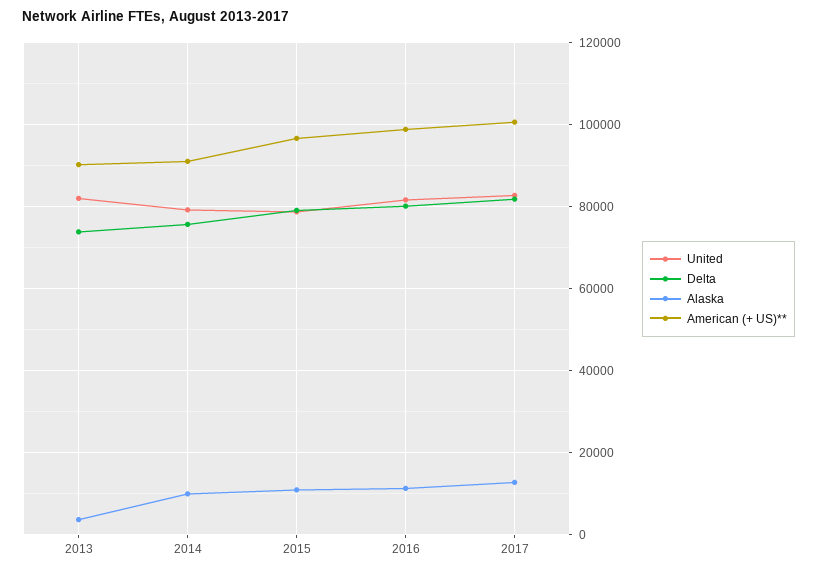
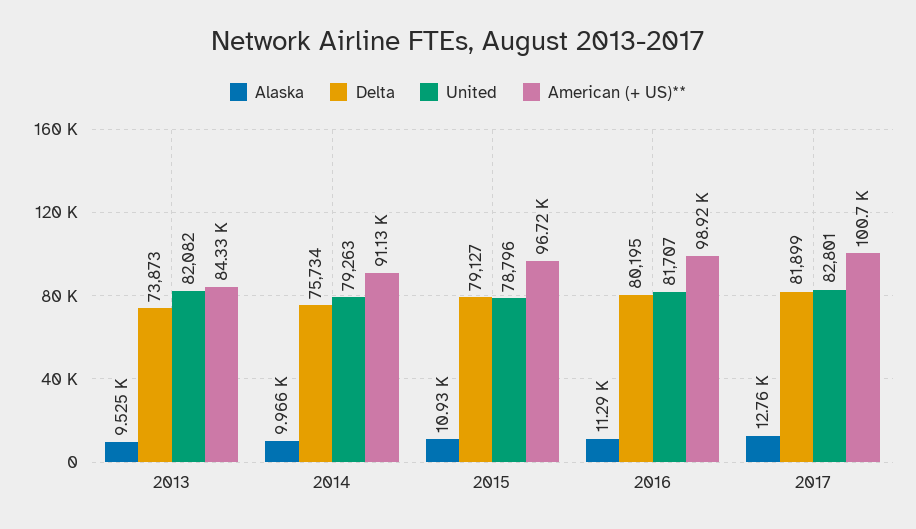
  {
    "United": {
      "2013": 82082,
      "2014": 79263,
      "2015": 78796,
      "2016": 81707,
      "2017": 82801
    },
    "Delta": {
      "2013": 73873,
      "2014": 75734,
      "2015": 79127,
      "2016": 80195,
      "2017": 81899
    },
    "Alaska": {
-     "2013": 4000,
+     "2013": 9525,
      "2014": 9966,
      "2015": 10930,
      "2016": 11290,
      "2017": 12760
    },
    "American (+ US)**": {
-     "2013": 90000,
+     "2013": 84330,
      "2014": 91130,
      "2015": 96720,
      "2016": 98920,
      "2017": 100700
    }
  }

